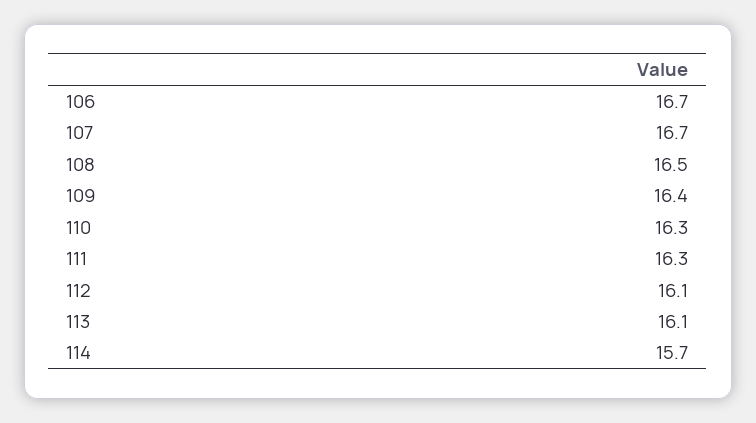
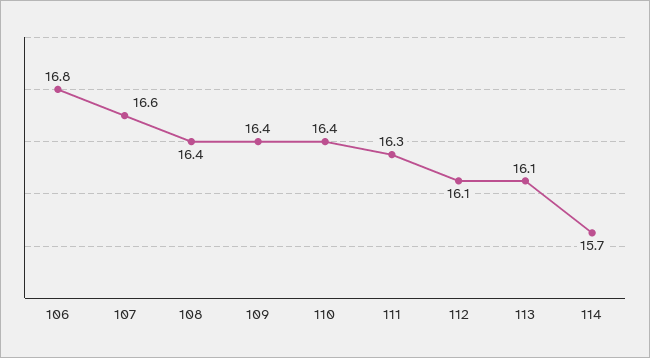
  {
-   "106": 16.7,
+   "106": 16.8,
-   "107": 16.7,
+   "107": 16.6,
-   "108": 16.5,
+   "108": 16.4,
    "109": 16.4,
-   "110": 16.3,
+   "110": 16.4,
    "111": 16.3,
    "112": 16.1,
    "113": 16.1,
    "114": 15.7
  }

